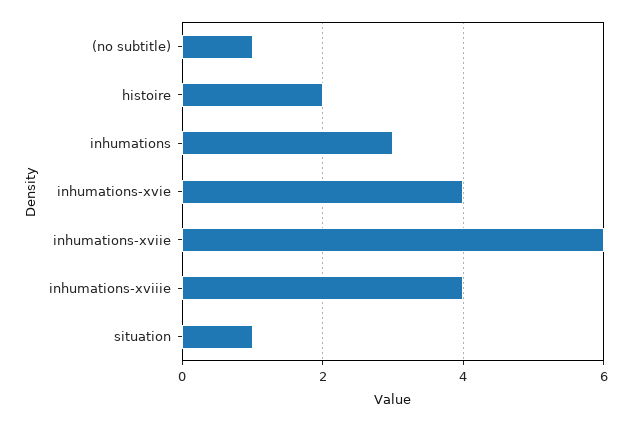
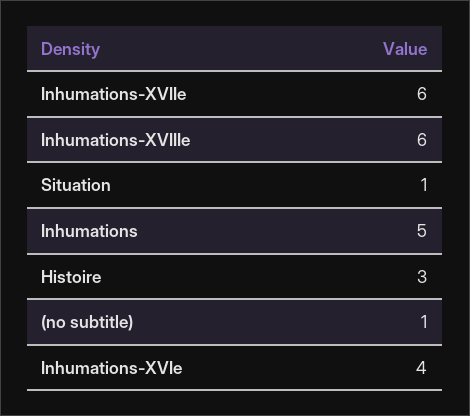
  {
    "(no subtitle)": 1,
-   "histoire": 2,
+   "histoire": 3,
-   "inhumations": 3,
+   "inhumations": 5,
    "inhumations-xvie": 4,
    "inhumations-xviie": 6,
-   "inhumations-xviiie": 4,
+   "inhumations-xviiie": 6,
    "situation": 1
  }

